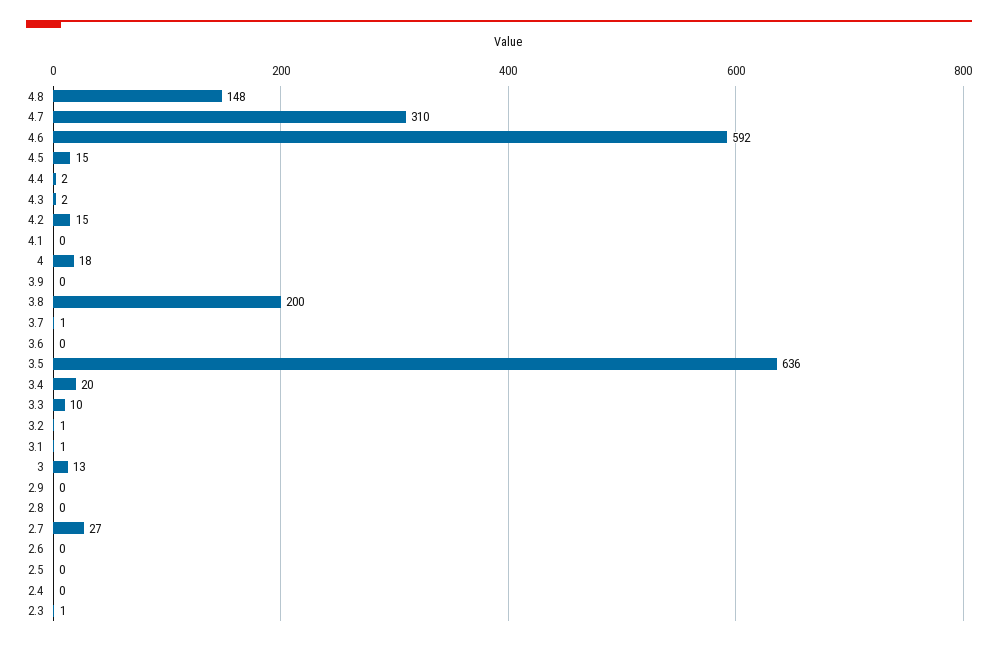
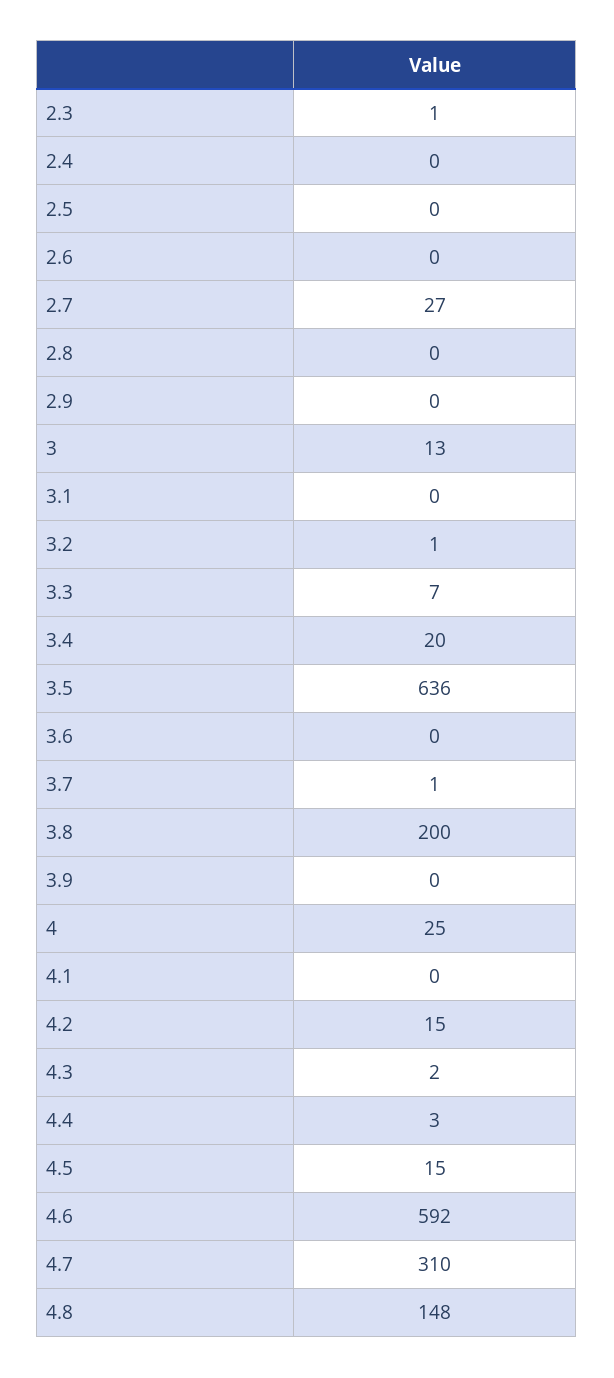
  {
    "4.8": 148,
    "4.7": 310,
    "4.6": 592,
    "4.5": 15,
-   "4.4": 2,
+   "4.4": 3,
    "4.3": 2,
    "4.2": 15,
    "4.1": 0,
-   "4": 18,
+   "4": 25,
    "3.9": 0,
    "3.8": 200,
    "3.7": 1,
    "3.6": 0,
    "3.5": 636,
    "3.4": 20,
-   "3.3": 10,
+   "3.3": 7,
    "3.2": 1,
-   "3.1": 1,
+   "3.1": 0,
    "3": 13,
    "2.9": 0,
    "2.8": 0,
    "2.7": 27,
    "2.6": 0,
    "2.5": 0,
    "2.4": 0,
    "2.3": 1
  }

